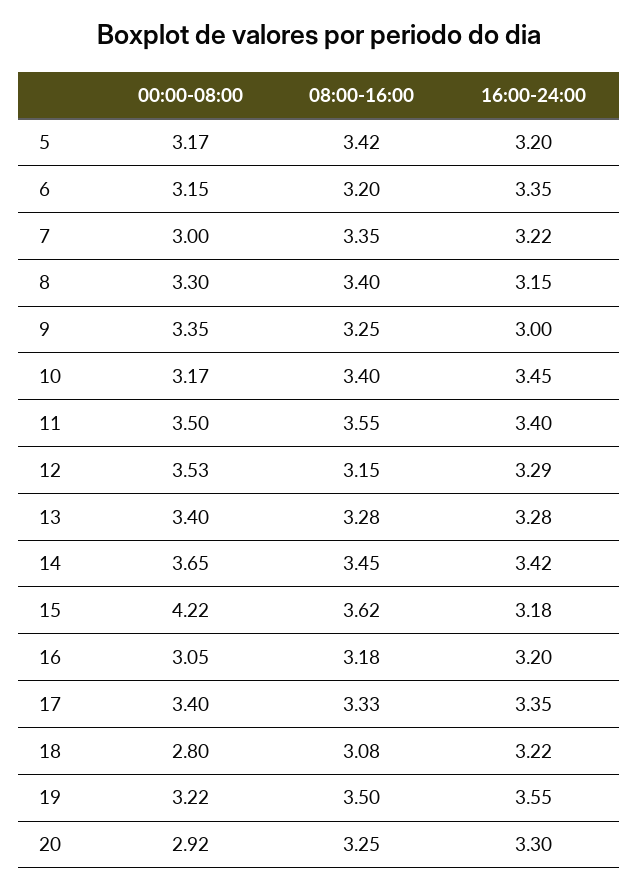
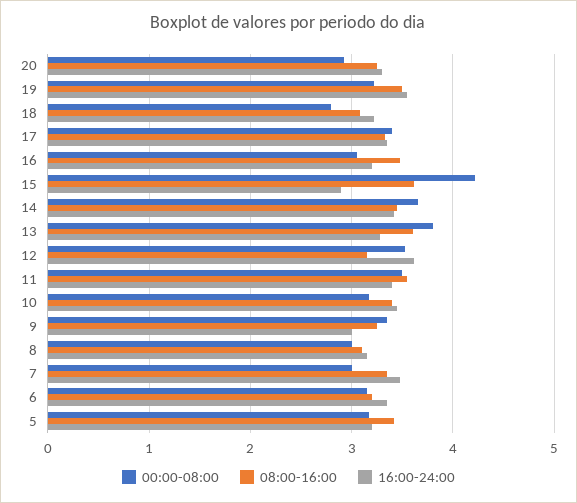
  {
    "00:00-08:00": {
      "5": 3.17,
      "6": 3.15,
      "7": 3,
-     "8": 3.3,
+     "8": 3,
      "9": 3.35,
      "10": 3.17,
      "11": 3.5,
      "12": 3.53,
-     "13": 3.4,
+     "13": 3.8,
      "14": 3.65,
      "15": 4.22,
      "16": 3.05,
      "17": 3.4,
      "18": 2.8,
      "19": 3.22,
      "20": 2.92
    },
    "08:00-16:00": {
      "5": 3.42,
      "6": 3.2,
      "7": 3.35,
-     "8": 3.4,
+     "8": 3.1,
      "9": 3.25,
      "10": 3.4,
      "11": 3.55,
      "12": 3.15,
-     "13": 3.28,
+     "13": 3.6,
      "14": 3.45,
      "15": 3.62,
-     "16": 3.18,
+     "16": 3.5,
      "17": 3.33,
      "18": 3.08,
      "19": 3.5,
      "20": 3.25
    },
    "16:00-24:00": {
      "5": 3.2,
      "6": 3.35,
-     "7": 3.22,
+     "7": 3.5,
      "8": 3.15,
      "9": 3,
      "10": 3.45,
      "11": 3.4,
-     "12": 3.29,
+     "12": 3.6,
      "13": 3.28,
      "14": 3.42,
-     "15": 3.18,
+     "15": 2.9,
      "16": 3.2,
      "17": 3.35,
      "18": 3.22,
      "19": 3.55,
      "20": 3.3
    }
  }

